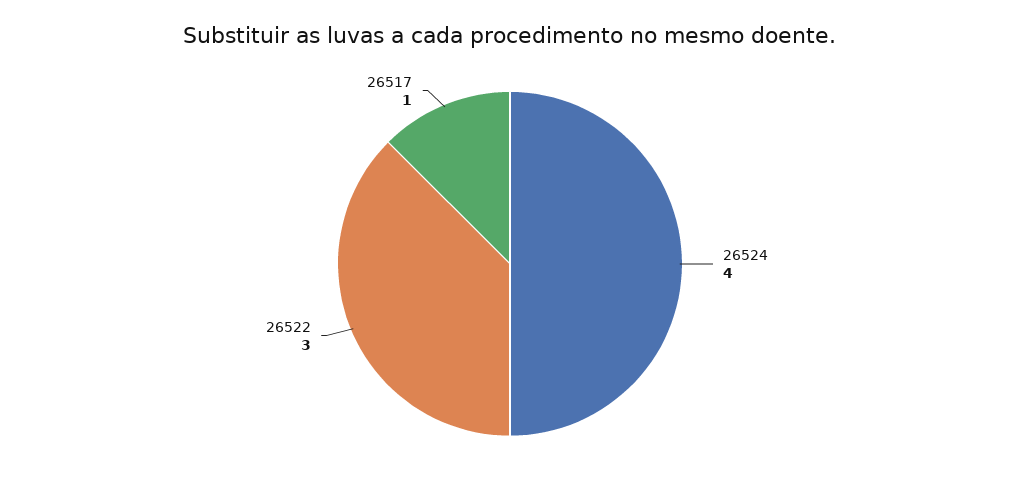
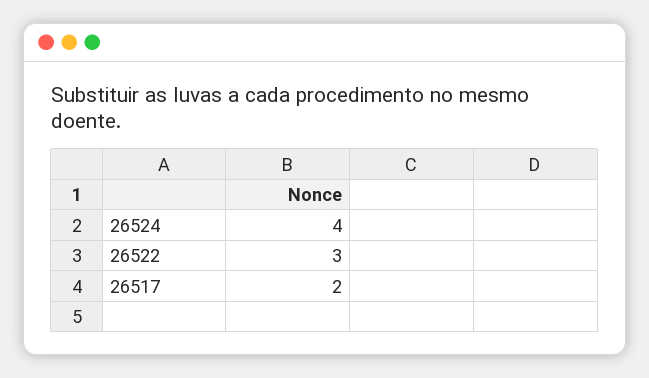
  {
    "26524": 4,
    "26522": 3,
-   "26517": 1
+   "26517": 2
  }

